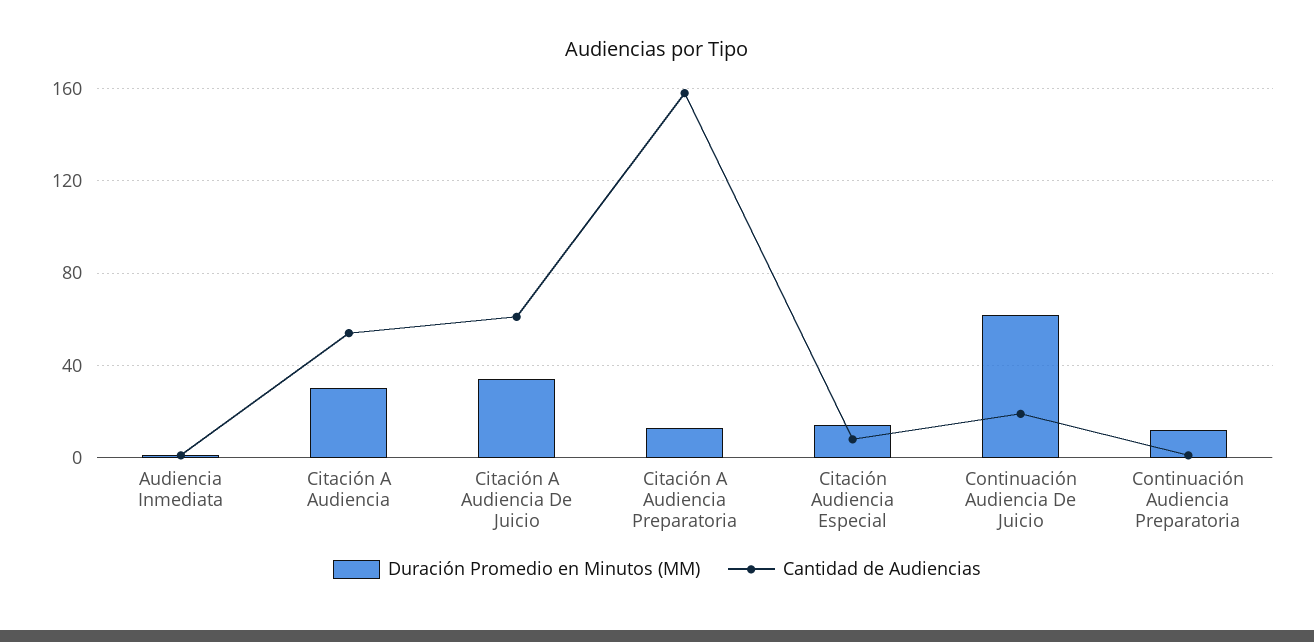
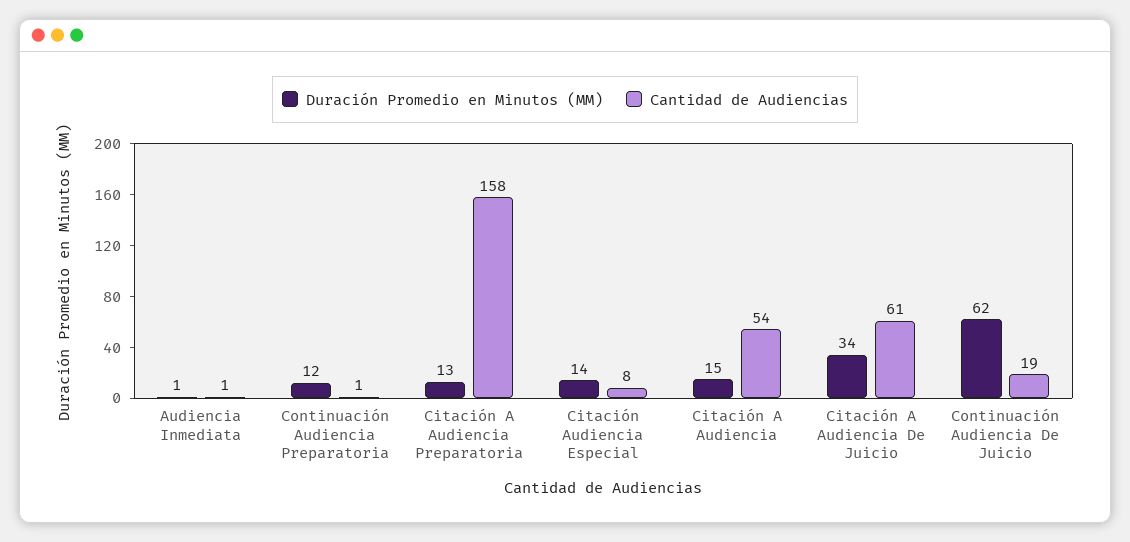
  {
    "Duración Promedio en Minutos (MM)": {
      "Audiencia Inmediata": 1,
-     "Citación A Audiencia": 30,
+     "Citación A Audiencia": 15,
      "Citación A Audiencia De Juicio": 34,
      "Citación A Audiencia Preparatoria": 13,
      "Citación Audiencia Especial": 14,
      "Continuación Audiencia De Juicio": 62,
      "Continuación Audiencia Preparatoria": 12
    },
    "Cantidad de Audiencias": {
      "Audiencia Inmediata": 1,
      "Citación A Audiencia": 54,
      "Citación A Audiencia De Juicio": 61,
      "Citación A Audiencia Preparatoria": 158,
      "Citación Audiencia Especial": 8,
      "Continuación Audiencia De Juicio": 19,
      "Continuación Audiencia Preparatoria": 1
    }
  }

